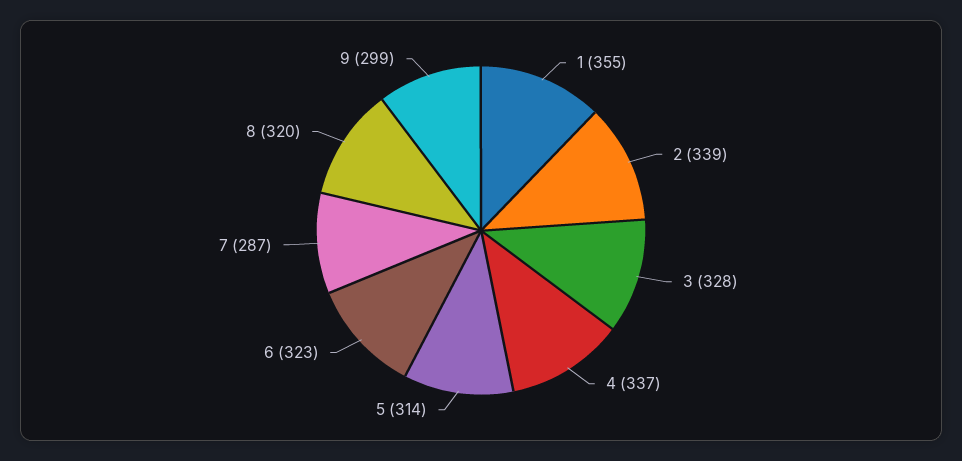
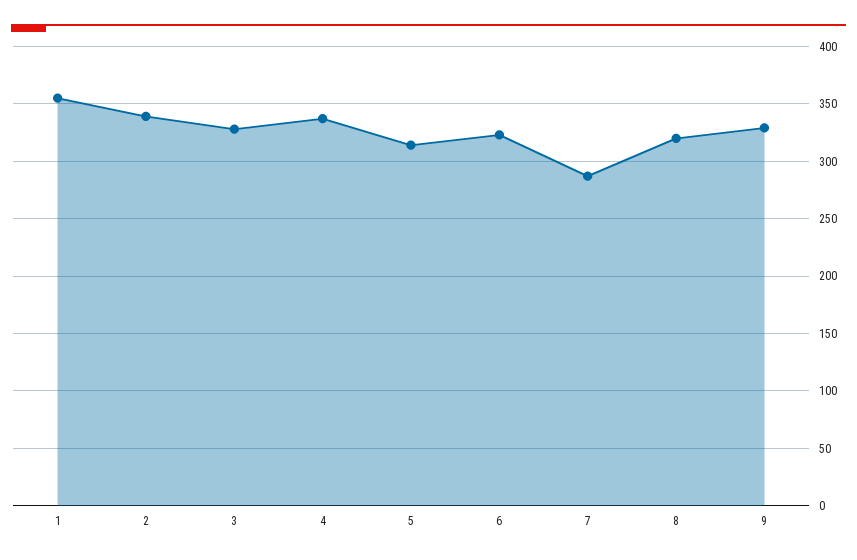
  {
    "1": 355,
    "2": 339,
    "3": 328,
    "4": 337,
    "5": 314,
    "6": 323,
    "7": 287,
    "8": 320,
-   "9": 299
+   "9": 330
  }

